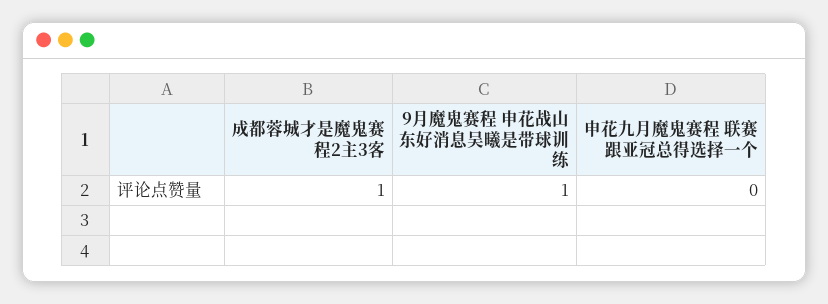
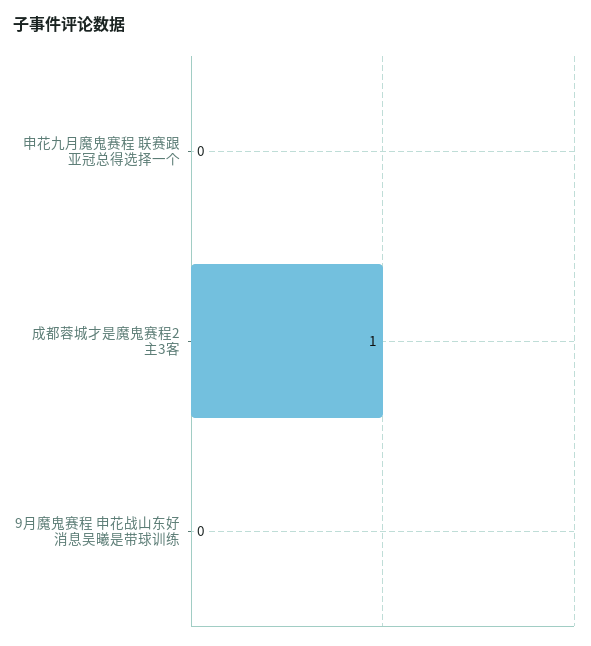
  {
    "成都蓉城才是魔鬼赛程2主3客": 1,
-   "9月魔鬼赛程 申花战山东好消息吴曦是带球训练": 1,
+   "9月魔鬼赛程 申花战山东好消息吴曦是带球训练": 0,
    "申花九月魔鬼赛程 联赛跟亚冠总得选择一个": 0
  }

